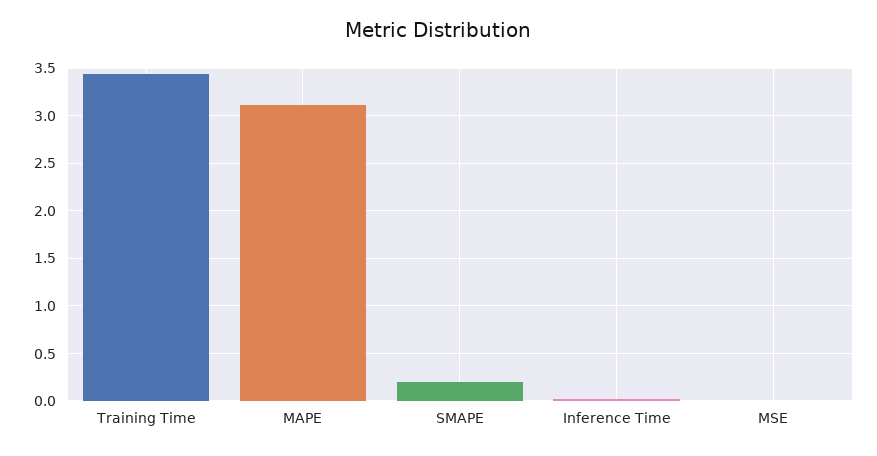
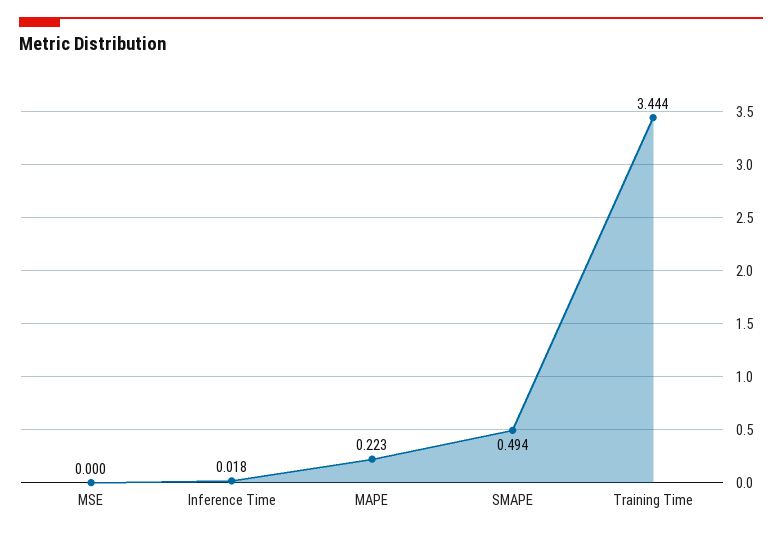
  {
    "Training Time": 3.444,
-   "MAPE": 3.1,
+   "MAPE": 0.223,
-   "SMAPE": 0.2,
+   "SMAPE": 0.494,
    "Inference Time": 0.018,
    "MSE": 0
  }

